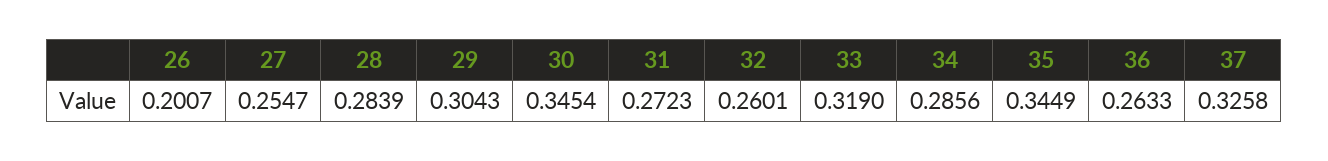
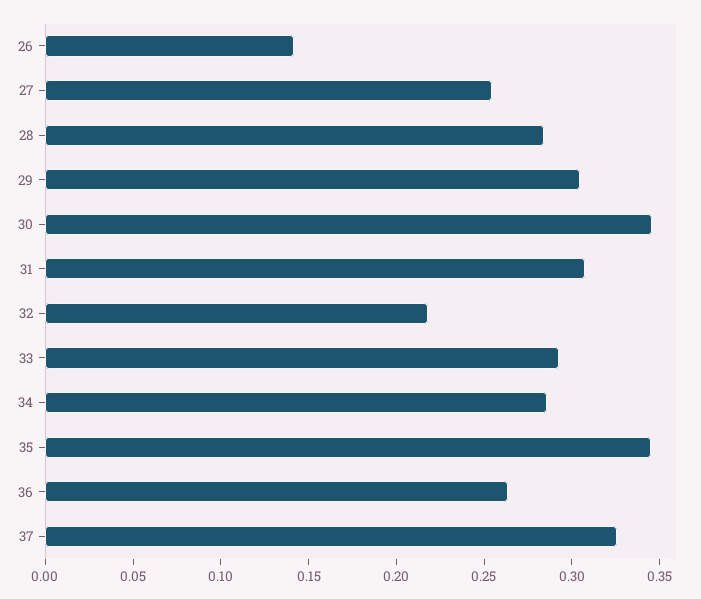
  {
-   "26": 0.2007,
+   "26": 0.14,
    "27": 0.2547,
    "28": 0.2839,
    "29": 0.3043,
    "30": 0.3454,
-   "31": 0.2723,
+   "31": 0.31,
-   "32": 0.2601,
+   "32": 0.22,
-   "33": 0.319,
+   "33": 0.29,
    "34": 0.2856,
    "35": 0.3449,
    "36": 0.2633,
    "37": 0.3258
  }

